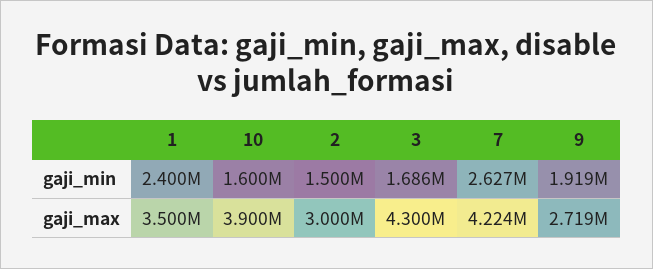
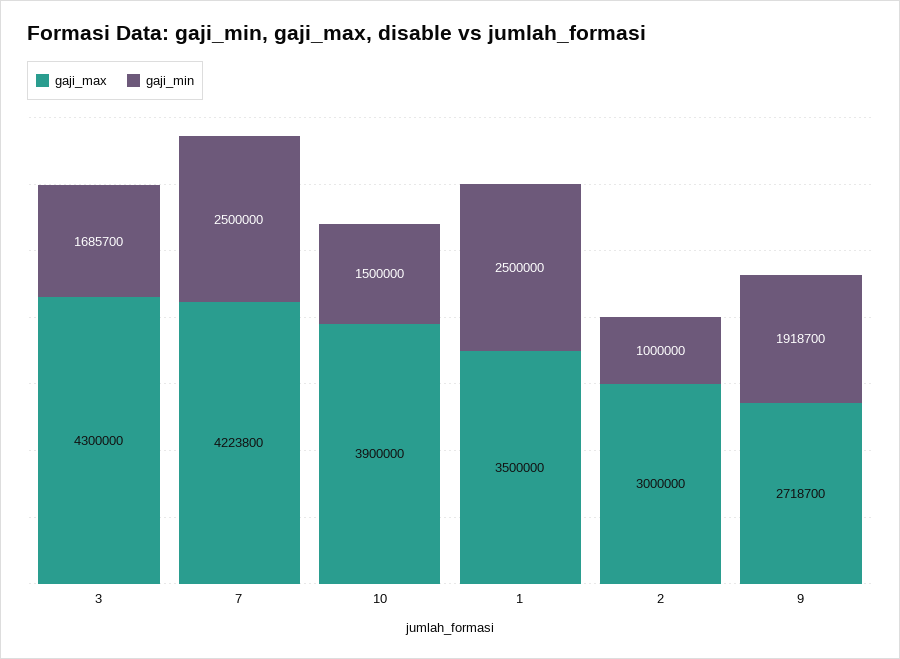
  {
    "gaji_min": {
-     "1": 2400000,
+     "1": 2500000,
-     "10": 1600000,
+     "10": 1500000,
-     "2": 1500000,
+     "2": 1000000,
      "3": 1685700,
-     "7": 2627000,
+     "7": 2500000,
      "9": 1918700
    },
    "gaji_max": {
      "1": 3500000,
      "10": 3900000,
      "2": 3000000,
      "3": 4300000,
      "7": 4223800,
      "9": 2718700
    }
  }

